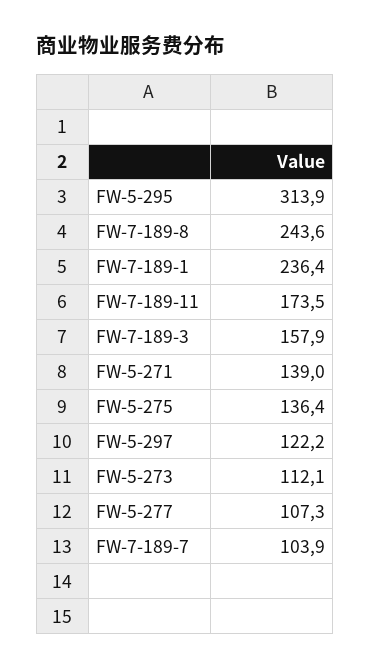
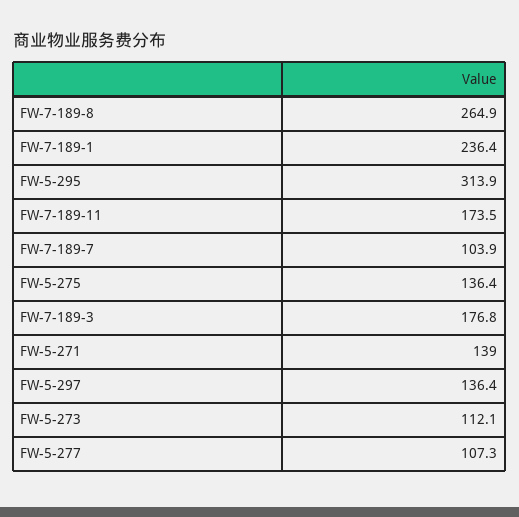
  {
    "FW-5-295": 313.9,
-   "FW-7-189-8": 243.6,
+   "FW-7-189-8": 264.9,
    "FW-7-189-1": 236.4,
    "FW-7-189-11": 173.5,
-   "FW-7-189-3": 157.9,
+   "FW-7-189-3": 176.8,
    "FW-5-271": 139,
    "FW-5-275": 136.4,
-   "FW-5-297": 122.2,
+   "FW-5-297": 136.4,
    "FW-5-273": 112.1,
    "FW-5-277": 107.3,
    "FW-7-189-7": 103.9
  }

